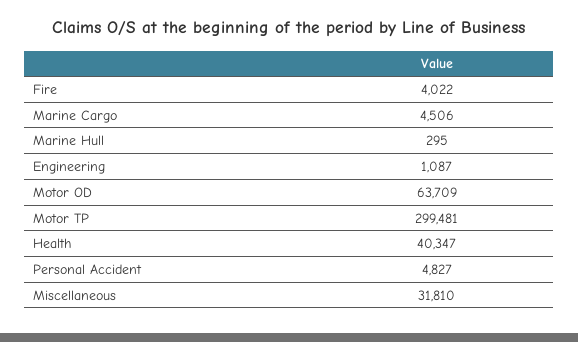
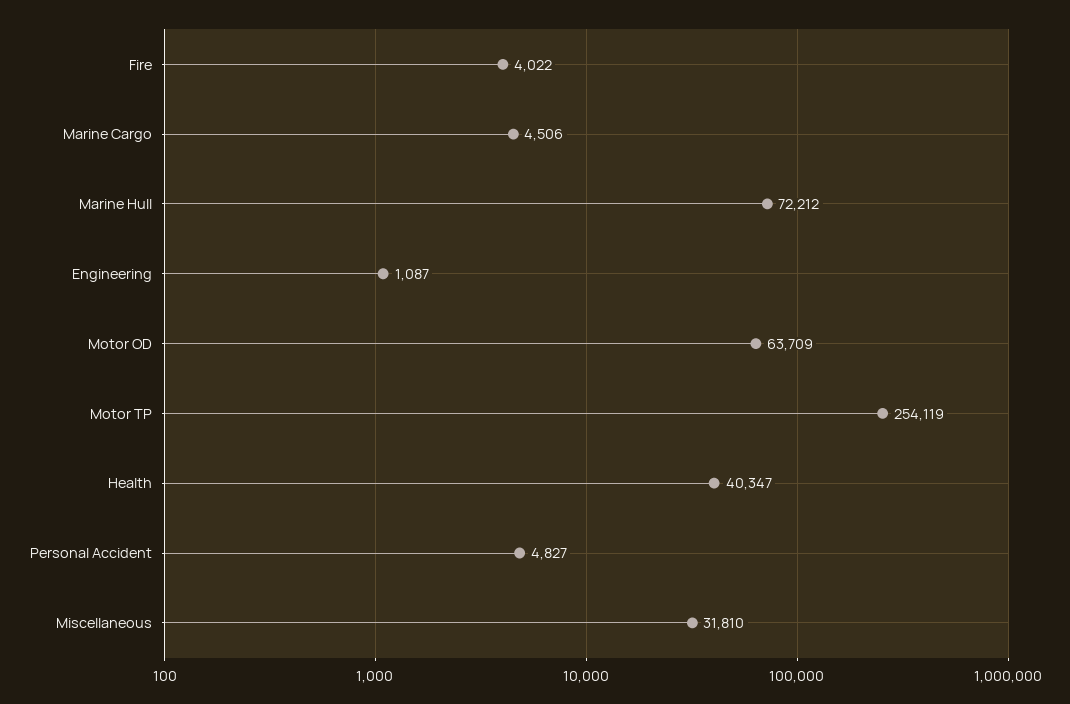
  {
    "Fire": 4022,
    "Marine Cargo": 4506,
-   "Marine Hull": 295,
+   "Marine Hull": 72212,
    "Engineering": 1087,
    "Motor OD": 63709,
-   "Motor TP": 299481,
+   "Motor TP": 254119,
    "Health": 40347,
    "Personal Accident": 4827,
    "Miscellaneous": 31810
  }

